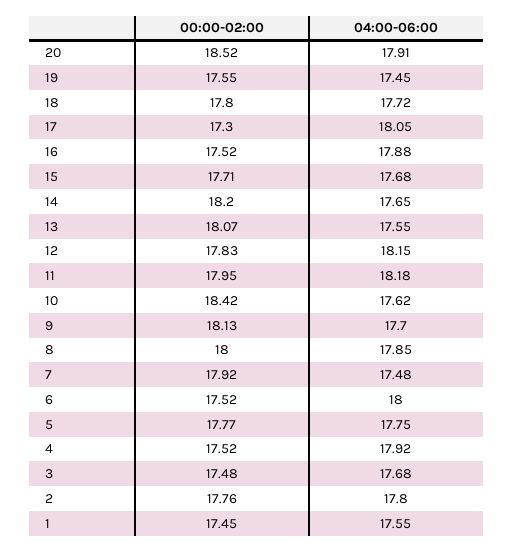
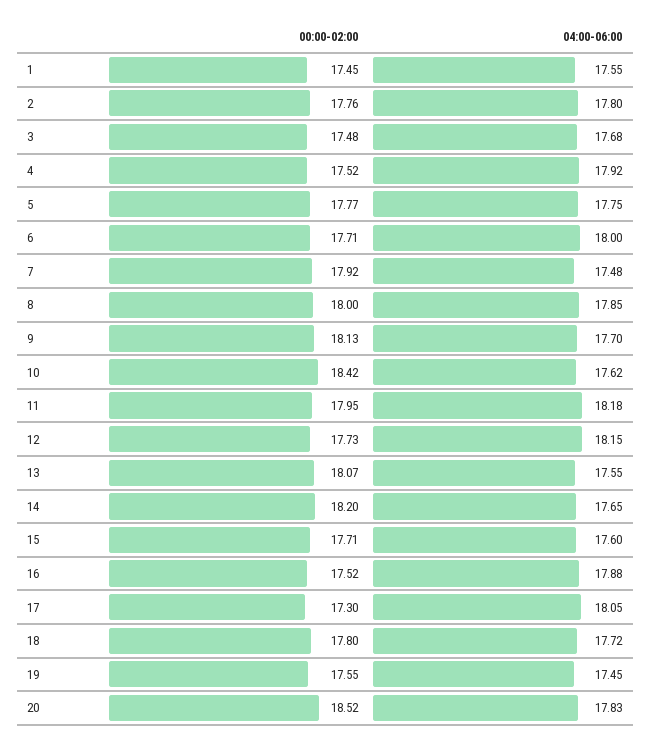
  {
    "00:00-02:00": {
      "20": 18.52,
      "19": 17.55,
      "18": 17.8,
      "17": 17.3,
      "16": 17.52,
      "15": 17.71,
      "14": 18.2,
      "13": 18.07,
-     "12": 17.83,
+     "12": 17.73,
      "11": 17.95,
      "10": 18.42,
      "9": 18.13,
      "8": 18,
      "7": 17.92,
-     "6": 17.52,
+     "6": 17.71,
      "5": 17.77,
      "4": 17.52,
      "3": 17.48,
      "2": 17.76,
      "1": 17.45
    },
    "04:00-06:00": {
-     "20": 17.91,
+     "20": 17.83,
      "19": 17.45,
      "18": 17.72,
      "17": 18.05,
      "16": 17.88,
-     "15": 17.68,
+     "15": 17.6,
      "14": 17.65,
      "13": 17.55,
      "12": 18.15,
      "11": 18.18,
      "10": 17.62,
      "9": 17.7,
      "8": 17.85,
      "7": 17.48,
      "6": 18,
      "5": 17.75,
      "4": 17.92,
      "3": 17.68,
      "2": 17.8,
      "1": 17.55
    }
  }

